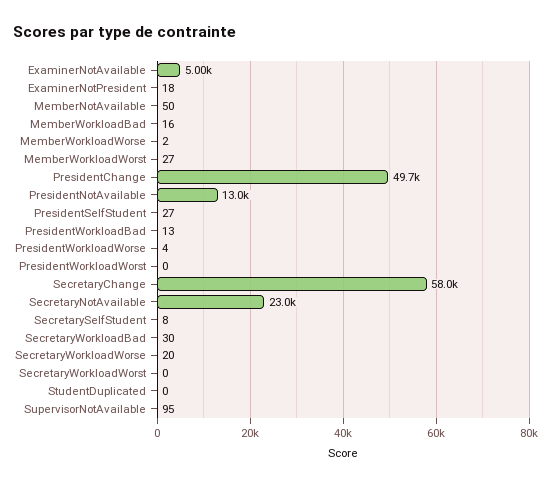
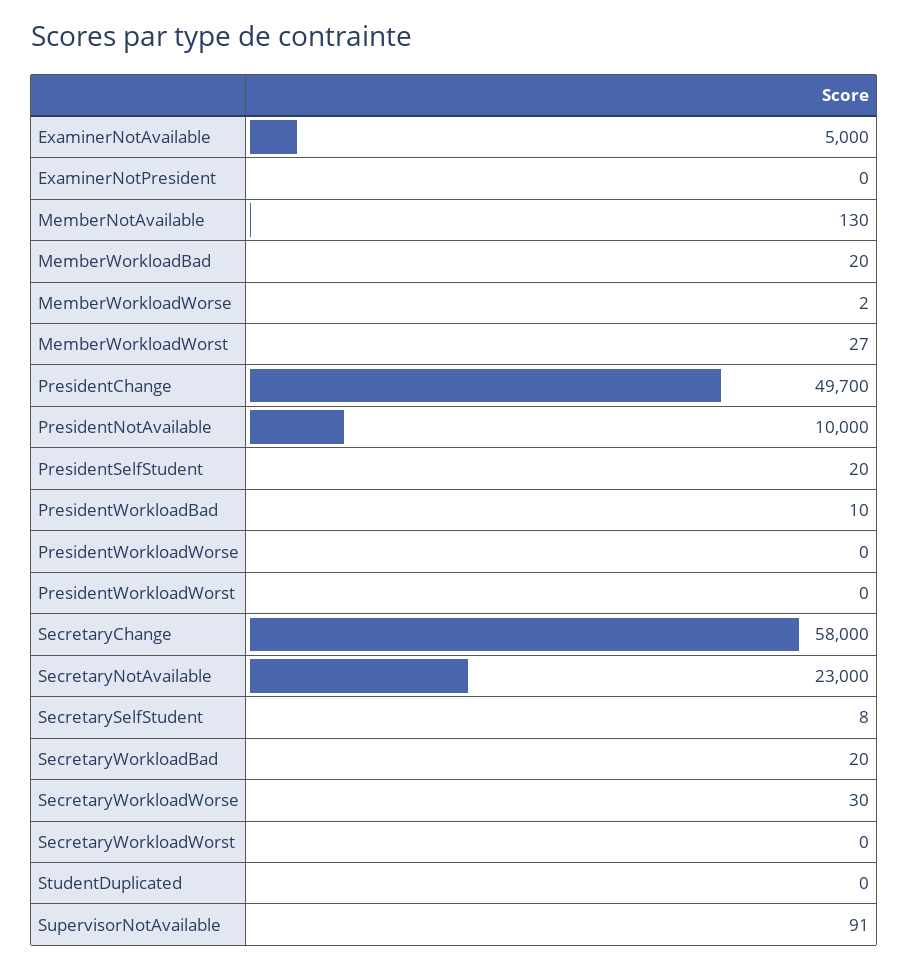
  {
    "ExaminerNotAvailable": 5000,
-   "ExaminerNotPresident": 18,
+   "ExaminerNotPresident": 0,
-   "MemberNotAvailable": 50,
+   "MemberNotAvailable": 130,
-   "MemberWorkloadBad": 16,
+   "MemberWorkloadBad": 20,
    "MemberWorkloadWorse": 2,
    "MemberWorkloadWorst": 27,
    "PresidentChange": 49700,
-   "PresidentNotAvailable": 13000,
+   "PresidentNotAvailable": 10000,
-   "PresidentSelfStudent": 27,
+   "PresidentSelfStudent": 20,
-   "PresidentWorkloadBad": 13,
+   "PresidentWorkloadBad": 10,
-   "PresidentWorkloadWorse": 4,
+   "PresidentWorkloadWorse": 0,
    "PresidentWorkloadWorst": 0,
    "SecretaryChange": 58000,
    "SecretaryNotAvailable": 23000,
    "SecretarySelfStudent": 8,
-   "SecretaryWorkloadBad": 30,
+   "SecretaryWorkloadBad": 20,
-   "SecretaryWorkloadWorse": 20,
+   "SecretaryWorkloadWorse": 30,
    "SecretaryWorkloadWorst": 0,
    "StudentDuplicated": 0,
-   "SupervisorNotAvailable": 95
+   "SupervisorNotAvailable": 91
  }

